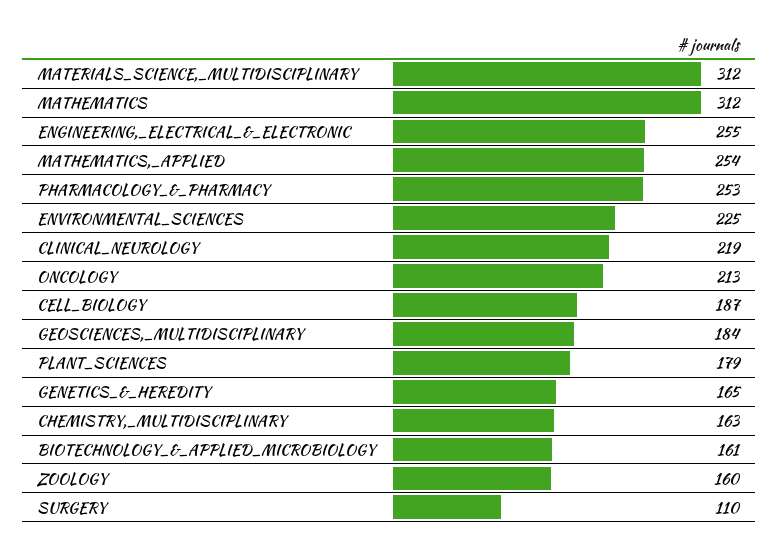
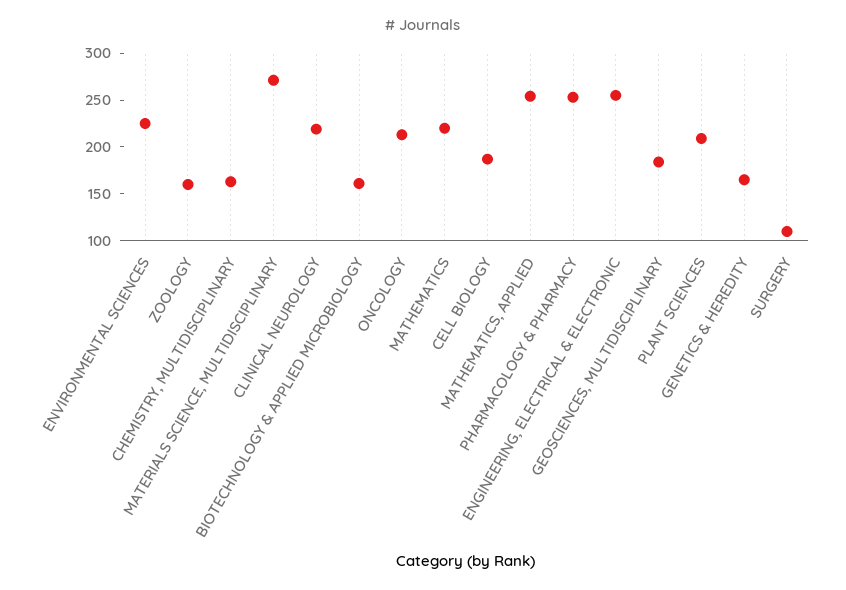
  {
-   "MATERIALS_SCIENCE,_MULTIDISCIPLINARY": 312,
+   "MATERIALS_SCIENCE,_MULTIDISCIPLINARY": 270,
-   "MATHEMATICS": 312,
+   "MATHEMATICS": 220,
    "ENGINEERING,_ELECTRICAL_&_ELECTRONIC": 255,
    "MATHEMATICS,_APPLIED": 254,
    "PHARMACOLOGY_&_PHARMACY": 253,
    "ENVIRONMENTAL_SCIENCES": 225,
    "CLINICAL_NEUROLOGY": 219,
    "ONCOLOGY": 213,
    "CELL_BIOLOGY": 187,
    "GEOSCIENCES,_MULTIDISCIPLINARY": 184,
-   "PLANT_SCIENCES": 179,
+   "PLANT_SCIENCES": 210,
    "GENETICS_&_HEREDITY": 165,
    "CHEMISTRY,_MULTIDISCIPLINARY": 163,
    "BIOTECHNOLOGY_&_APPLIED_MICROBIOLOGY": 161,
    "ZOOLOGY": 160,
    "SURGERY": 110
  }

